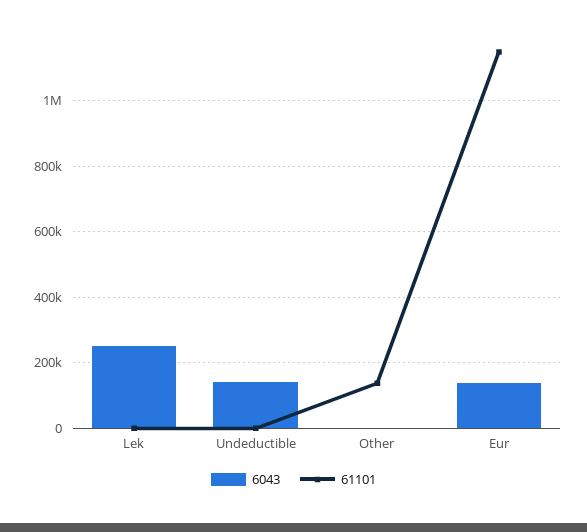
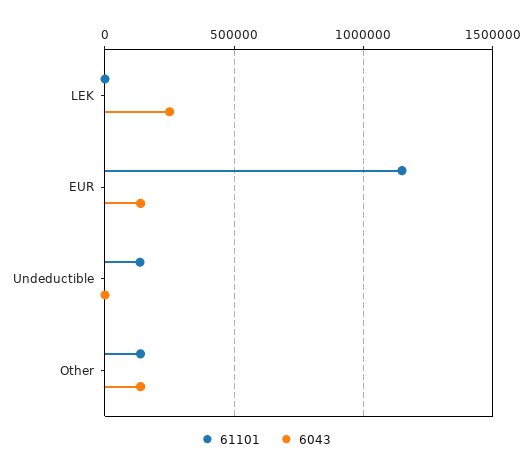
  {
    "6043": {
      "Lek": 260000,
-     "Undeductible": 140000,
+     "Undeductible": 0,
-     "Other": 0,
+     "Other": 150000,
      "Eur": 140000
    },
    "61101": {
      "Lek": 0,
-     "Undeductible": 0,
+     "Undeductible": 150000,
      "Other": 140000,
      "Eur": 1140000
    }
  }

